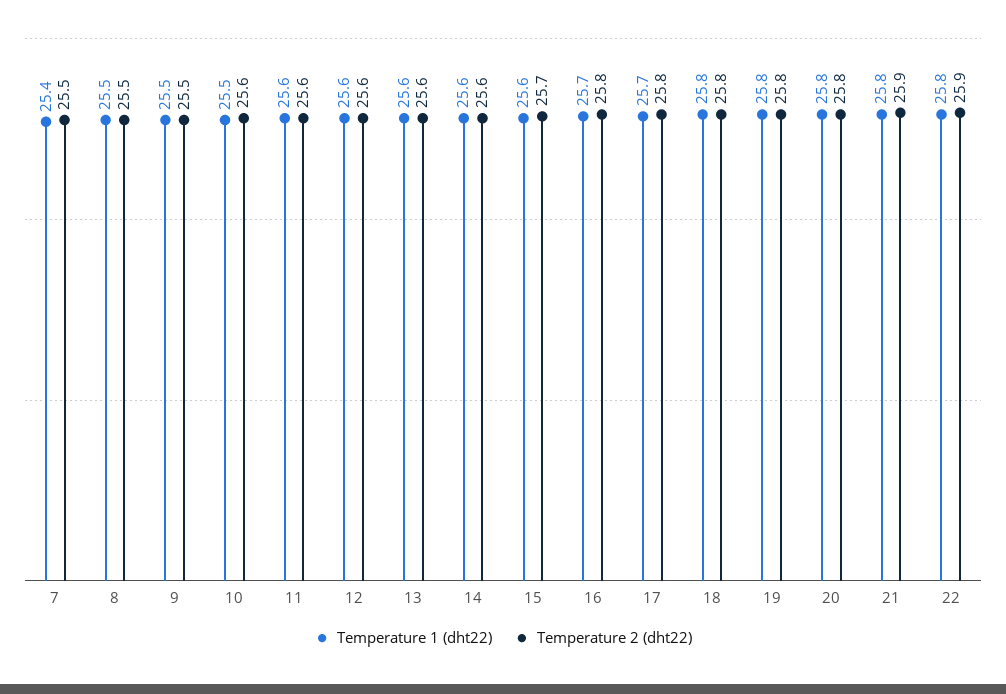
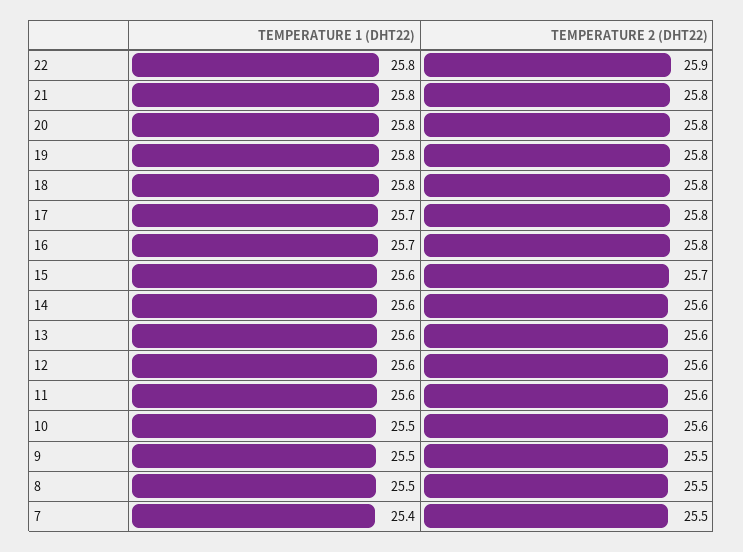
  {
    "Temperature 1 (dht22)": {
      "7": 25.4,
      "8": 25.5,
      "9": 25.5,
      "10": 25.5,
      "11": 25.6,
      "12": 25.6,
      "13": 25.6,
      "14": 25.6,
      "15": 25.6,
      "16": 25.7,
      "17": 25.7,
      "18": 25.8,
      "19": 25.8,
      "20": 25.8,
      "21": 25.8,
      "22": 25.8
    },
    "Temperature 2 (dht22)": {
      "7": 25.5,
      "8": 25.5,
      "9": 25.5,
      "10": 25.6,
      "11": 25.6,
      "12": 25.6,
      "13": 25.6,
      "14": 25.6,
      "15": 25.7,
      "16": 25.8,
      "17": 25.8,
      "18": 25.8,
      "19": 25.8,
      "20": 25.8,
-     "21": 25.9,
+     "21": 25.8,
      "22": 25.9
    }
  }

